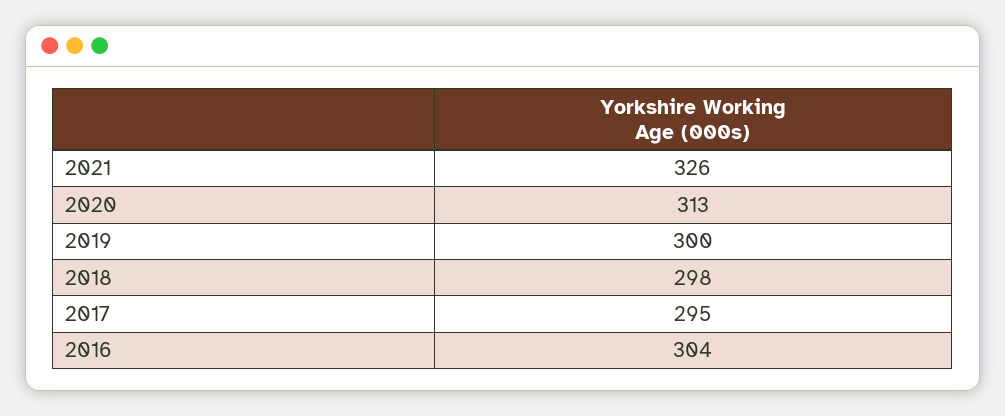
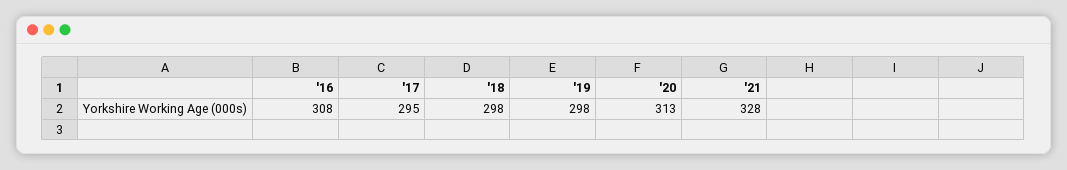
  {
-   "2021": 326,
+   "2021": 328,
    "2020": 313,
-   "2019": 300,
+   "2019": 298,
    "2018": 298,
    "2017": 295,
-   "2016": 304
+   "2016": 308
  }

